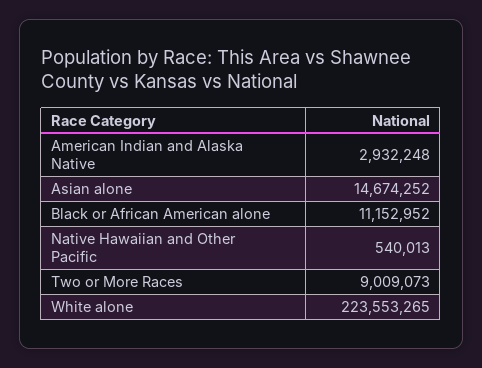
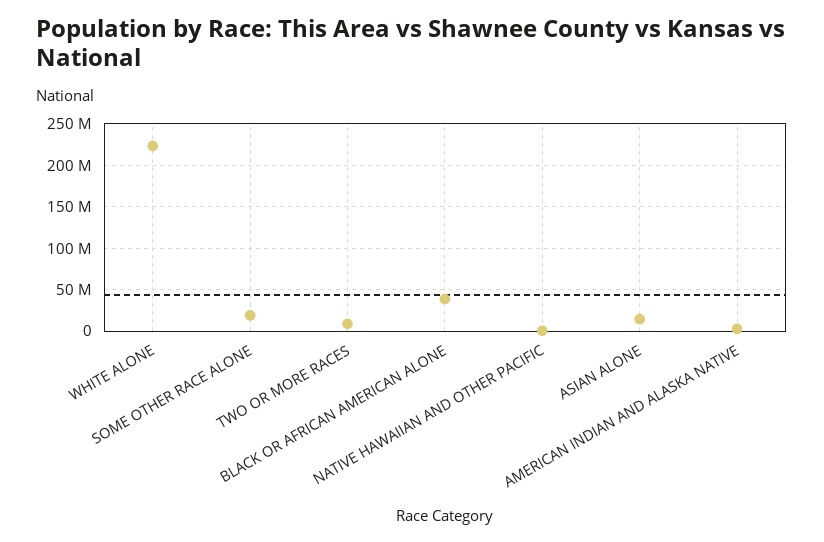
  {
    "American Indian and Alaska Native": 2932248,
    "Asian alone": 14674252,
-   "Black or African American alone": 11152952,
+   "Black or African American alone": 40000000,
    "Native Hawaiian and Other Pacific": 540013,
    "Two or More Races": 9009073,
-   "White alone": 223553265
+   "White alone": 223553265,
+   "SOME OTHER RACE ALONE": 20000000
  }

